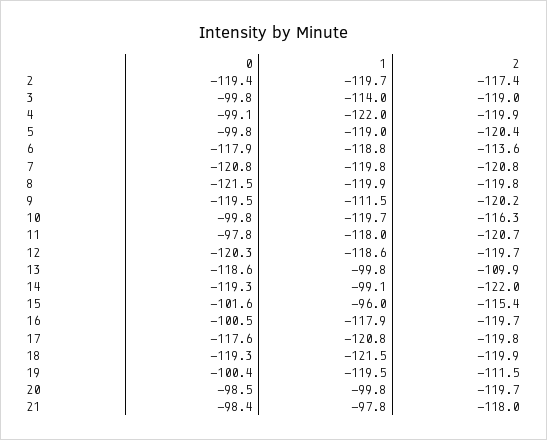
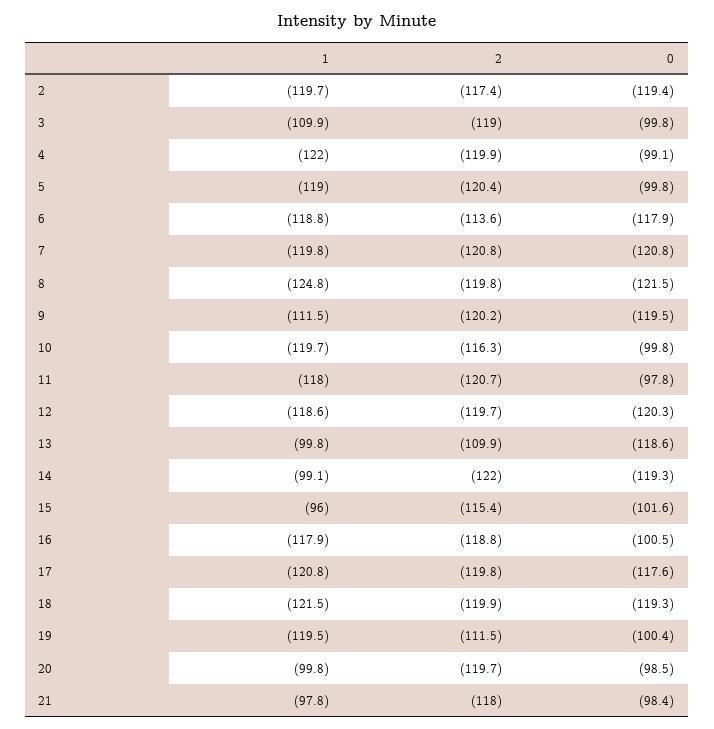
  {
    "0": {
      "2": -119.4,
      "3": -99.8,
      "4": -99.1,
      "5": -99.8,
      "6": -117.9,
      "7": -120.8,
      "8": -121.5,
      "9": -119.5,
      "10": -99.8,
      "11": -97.8,
      "12": -120.3,
      "13": -118.6,
      "14": -119.3,
      "15": -101.6,
      "16": -100.5,
      "17": -117.6,
      "18": -119.3,
      "19": -100.4,
      "20": -98.5,
      "21": -98.4
    },
    "1": {
      "2": -119.7,
-     "3": -114,
+     "3": -109.9,
      "4": -122,
      "5": -119,
      "6": -118.8,
      "7": -119.8,
-     "8": -119.9,
+     "8": -124.8,
      "9": -111.5,
      "10": -119.7,
      "11": -118,
      "12": -118.6,
      "13": -99.8,
      "14": -99.1,
      "15": -96,
      "16": -117.9,
      "17": -120.8,
      "18": -121.5,
      "19": -119.5,
      "20": -99.8,
      "21": -97.8
    },
    "2": {
      "2": -117.4,
      "3": -119,
      "4": -119.9,
      "5": -120.4,
      "6": -113.6,
      "7": -120.8,
      "8": -119.8,
      "9": -120.2,
      "10": -116.3,
      "11": -120.7,
      "12": -119.7,
      "13": -109.9,
      "14": -122,
      "15": -115.4,
-     "16": -119.7,
+     "16": -118.8,
      "17": -119.8,
      "18": -119.9,
      "19": -111.5,
      "20": -119.7,
      "21": -118
    }
  }

